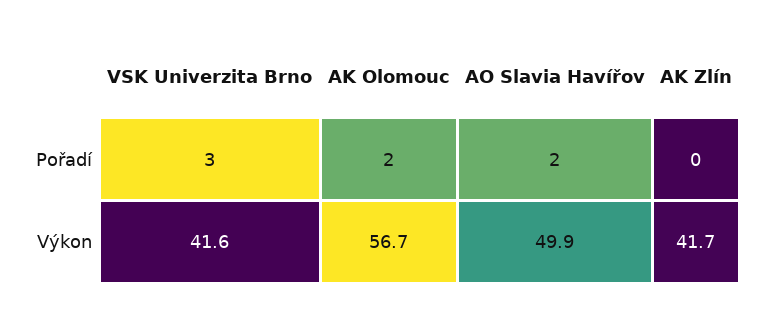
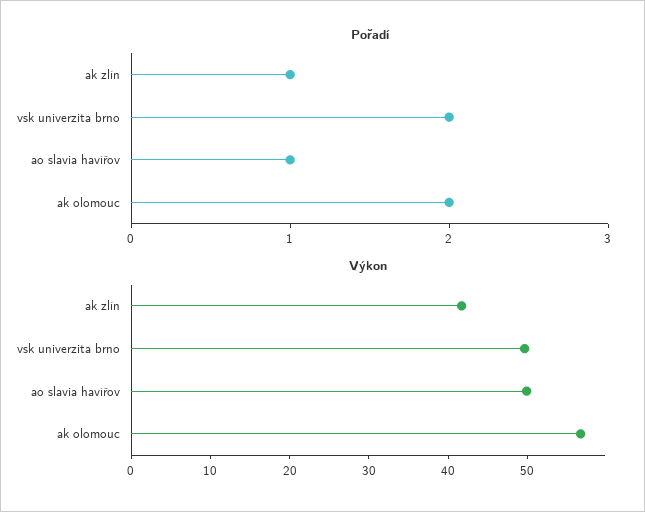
  {
    "Pořadí": {
-     "VSK Univerzita Brno": 3,
+     "VSK Univerzita Brno": 2,
      "AK Olomouc": 2,
-     "AO Slavia Havířov": 2,
+     "AO Slavia Havířov": 1,
-     "AK Zlín": 0
+     "AK Zlín": 1
    },
    "Výkon": {
-     "VSK Univerzita Brno": 41.6,
+     "VSK Univerzita Brno": 50,
      "AK Olomouc": 56.7,
      "AO Slavia Havířov": 49.9,
      "AK Zlín": 41.7
    }
  }

